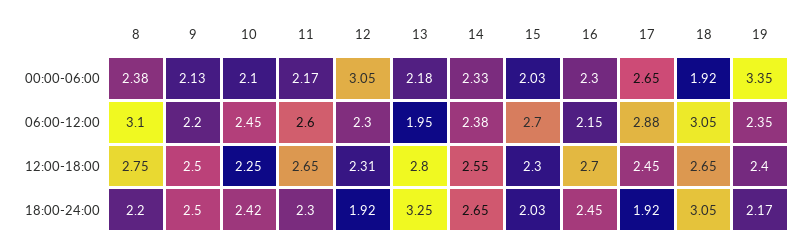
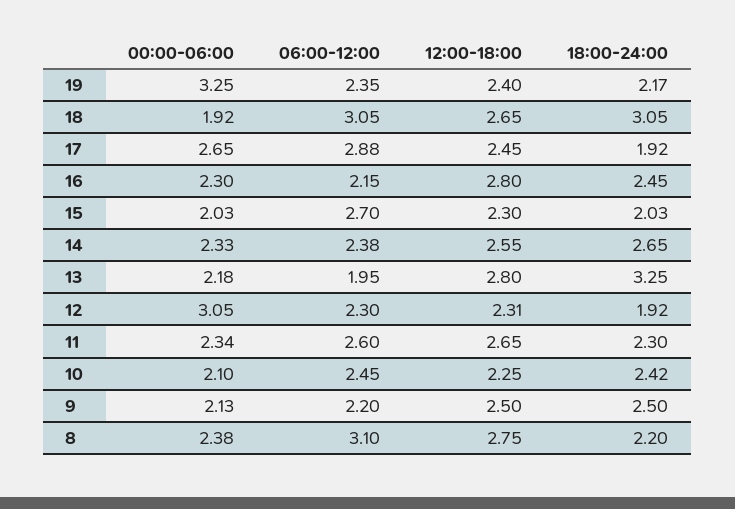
  {
    "8": {
      "00:00-06:00": 2.38,
      "06:00-12:00": 3.1,
      "12:00-18:00": 2.75,
      "18:00-24:00": 2.2
    },
    "9": {
      "00:00-06:00": 2.13,
      "06:00-12:00": 2.2,
      "12:00-18:00": 2.5,
      "18:00-24:00": 2.5
    },
    "10": {
      "00:00-06:00": 2.1,
      "06:00-12:00": 2.45,
      "12:00-18:00": 2.25,
      "18:00-24:00": 2.42
    },
    "11": {
-     "00:00-06:00": 2.17,
+     "00:00-06:00": 2.34,
      "06:00-12:00": 2.6,
      "12:00-18:00": 2.65,
      "18:00-24:00": 2.3
    },
    "12": {
      "00:00-06:00": 3.05,
      "06:00-12:00": 2.3,
      "12:00-18:00": 2.31,
      "18:00-24:00": 1.92
    },
    "13": {
      "00:00-06:00": 2.18,
      "06:00-12:00": 1.95,
      "12:00-18:00": 2.8,
      "18:00-24:00": 3.25
    },
    "14": {
      "00:00-06:00": 2.33,
      "06:00-12:00": 2.38,
      "12:00-18:00": 2.55,
      "18:00-24:00": 2.65
    },
    "15": {
      "00:00-06:00": 2.03,
      "06:00-12:00": 2.7,
      "12:00-18:00": 2.3,
      "18:00-24:00": 2.03
    },
    "16": {
      "00:00-06:00": 2.3,
      "06:00-12:00": 2.15,
-     "12:00-18:00": 2.7,
+     "12:00-18:00": 2.8,
      "18:00-24:00": 2.45
    },
    "17": {
      "00:00-06:00": 2.65,
      "06:00-12:00": 2.88,
      "12:00-18:00": 2.45,
      "18:00-24:00": 1.92
    },
    "18": {
      "00:00-06:00": 1.92,
      "06:00-12:00": 3.05,
      "12:00-18:00": 2.65,
      "18:00-24:00": 3.05
    },
    "19": {
-     "00:00-06:00": 3.35,
+     "00:00-06:00": 3.25,
      "06:00-12:00": 2.35,
      "12:00-18:00": 2.4,
      "18:00-24:00": 2.17
    }
  }

